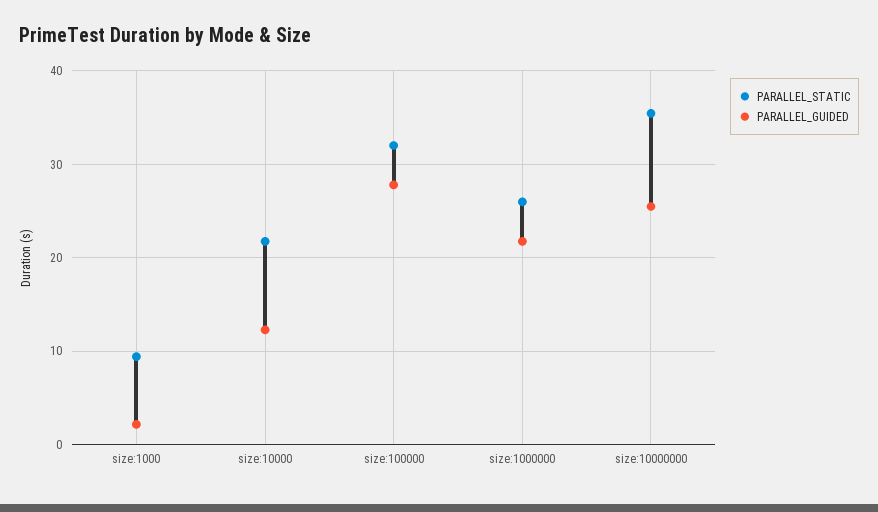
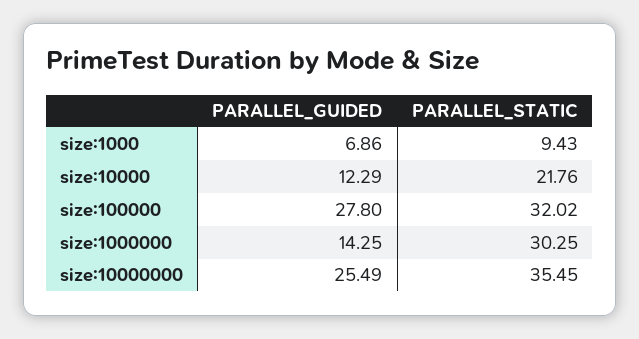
  {
    "PARALLEL_STATIC": {
      "size:1000": 9.43,
      "size:10000": 21.76,
      "size:100000": 32.02,
-     "size:1000000": 26,
+     "size:1000000": 30.25,
      "size:10000000": 35.45
    },
    "PARALLEL_GUIDED": {
-     "size:1000": 2,
+     "size:1000": 6.86,
      "size:10000": 12.29,
      "size:100000": 27.8,
-     "size:1000000": 22,
+     "size:1000000": 14.25,
      "size:10000000": 25.49
    }
  }

